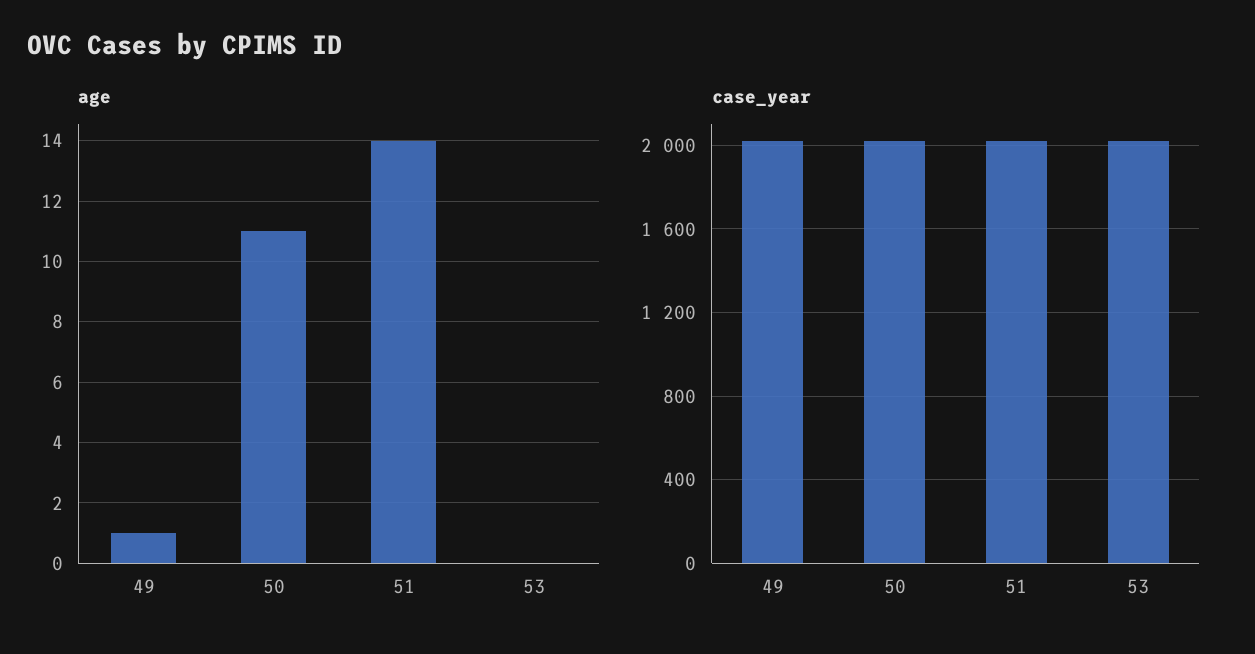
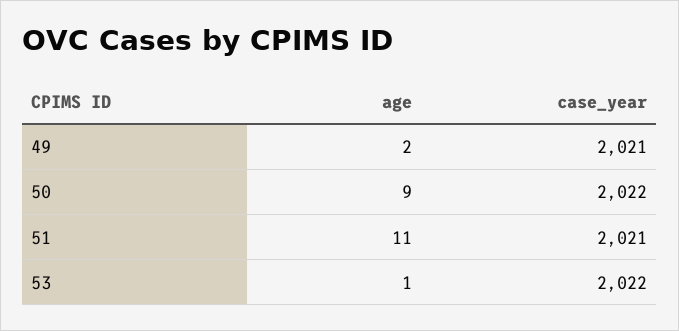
  {
    "age": {
-     "49": 1,
+     "49": 2,
-     "50": 11,
+     "50": 9,
-     "51": 14,
+     "51": 11,
-     "53": 0
+     "53": 1
    },
    "case_year": {
      "49": 2021,
      "50": 2022,
      "51": 2021,
      "53": 2022
    }
  }

